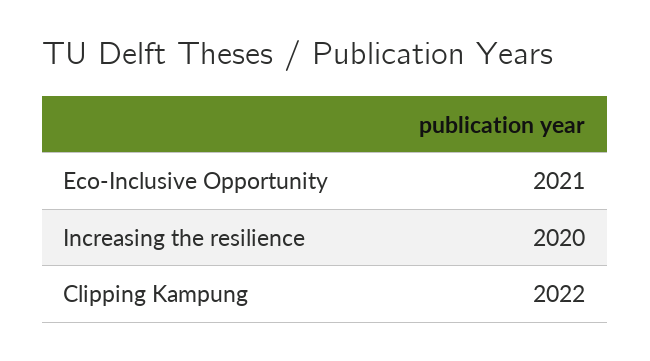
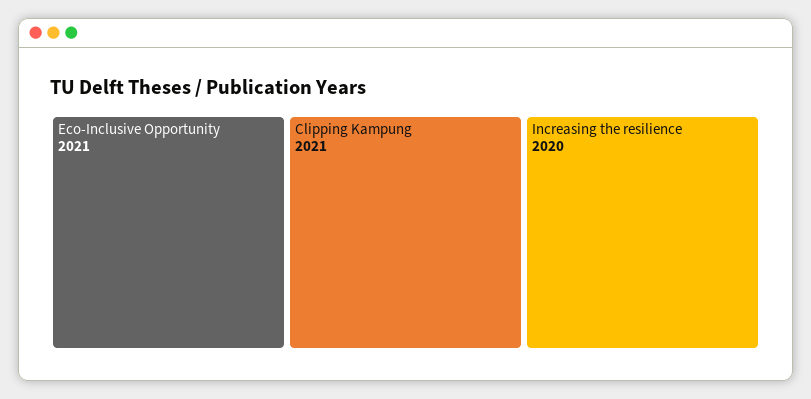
  {
    "Eco-Inclusive Opportunity": 2021,
    "Increasing the resilience": 2020,
-   "Clipping Kampung": 2022
+   "Clipping Kampung": 2021
  }

